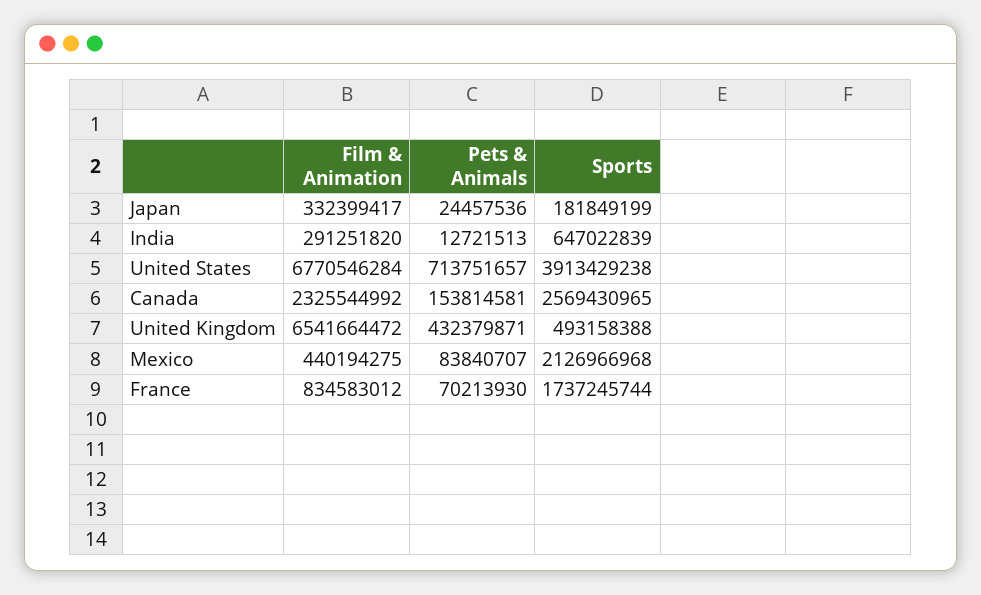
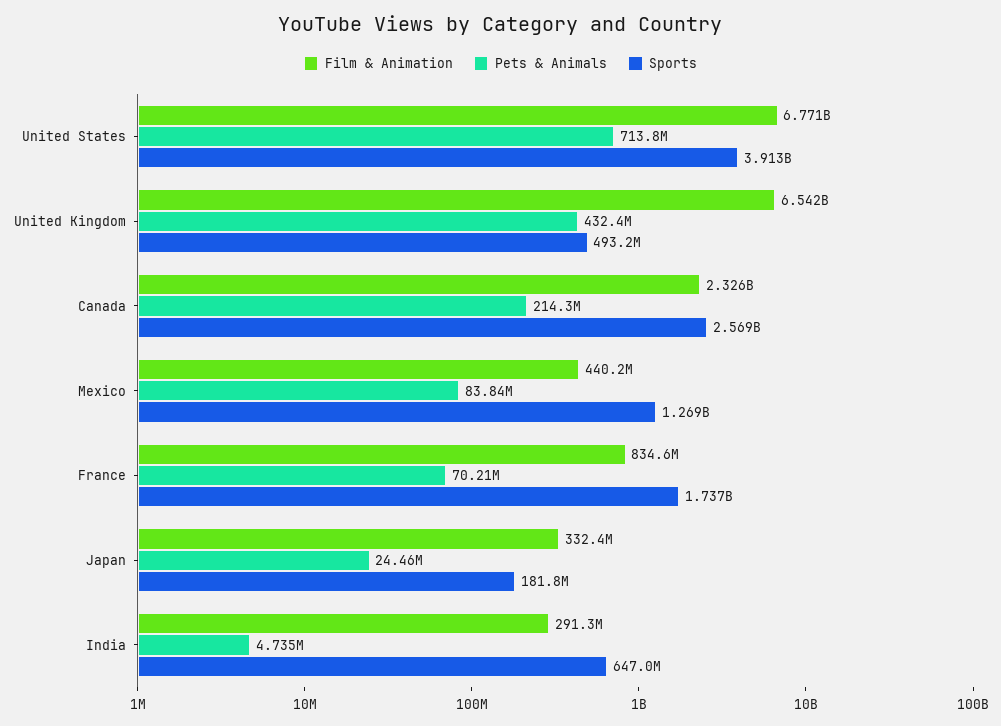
  {
    "Film & Animation": {
      "Japan": 332399417,
      "India": 291251820,
      "United States": 6770546284,
      "Canada": 2325544992,
      "United Kingdom": 6541664472,
      "Mexico": 440194275,
      "France": 834583012
    },
    "Pets & Animals": {
      "Japan": 24457536,
-     "India": 12721513,
+     "India": 4735000,
      "United States": 713751657,
-     "Canada": 153814581,
+     "Canada": 214300000,
      "United Kingdom": 432379871,
      "Mexico": 83840707,
      "France": 70213930
    },
    "Sports": {
      "Japan": 181849199,
      "India": 647022839,
      "United States": 3913429238,
      "Canada": 2569430965,
      "United Kingdom": 493158388,
-     "Mexico": 2126966968,
+     "Mexico": 1269000000,
      "France": 1737245744
    }
  }

